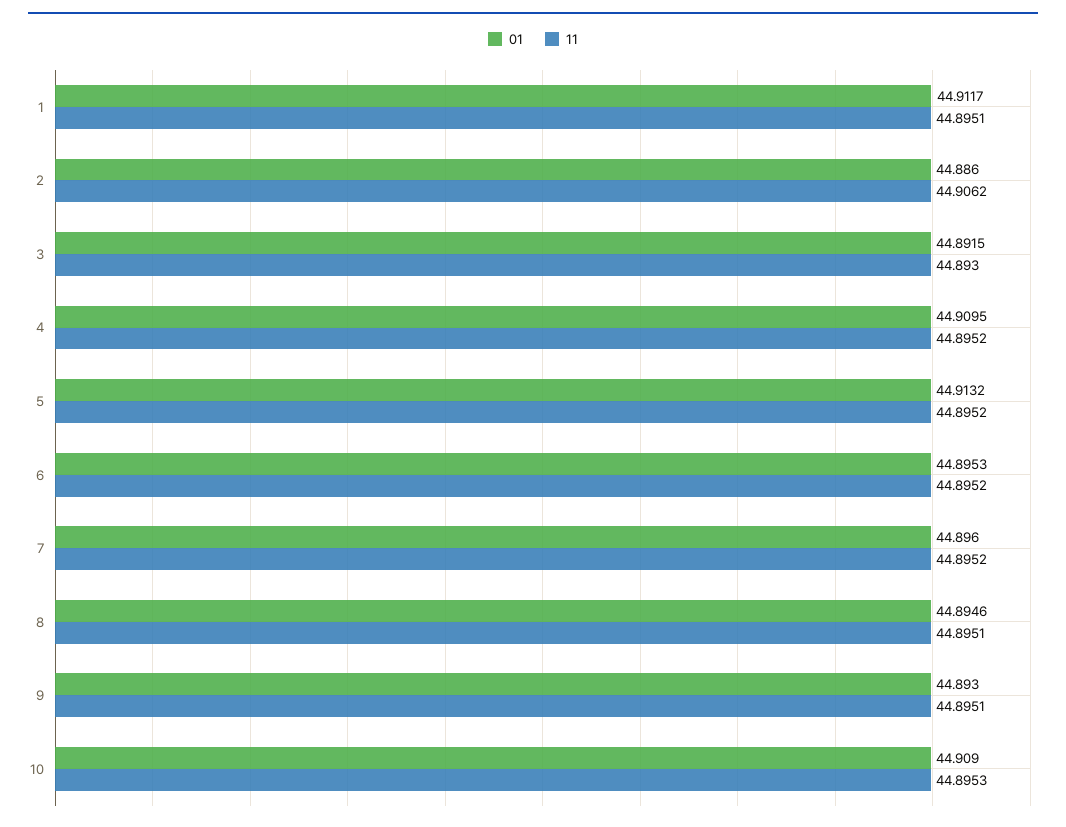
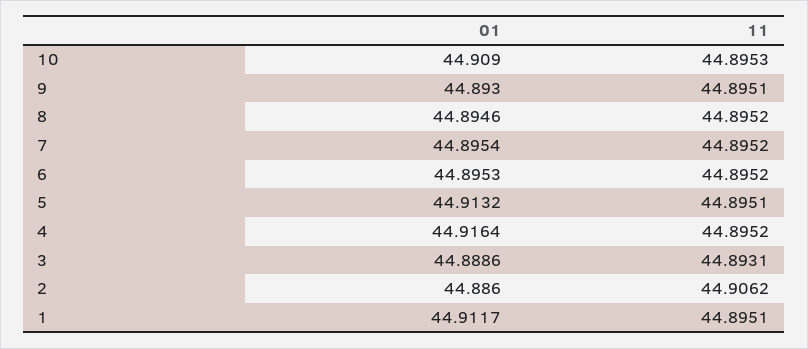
  {
    "01": {
      "1": 44.9117,
      "2": 44.886,
-     "3": 44.8915,
+     "3": 44.8886,
-     "4": 44.9095,
+     "4": 44.9164,
      "5": 44.9132,
      "6": 44.8953,
-     "7": 44.896,
+     "7": 44.8954,
      "8": 44.8946,
      "9": 44.893,
      "10": 44.909
    },
    "11": {
      "1": 44.8951,
      "2": 44.9062,
-     "3": 44.893,
+     "3": 44.8931,
      "4": 44.8952,
-     "5": 44.8952,
+     "5": 44.8951,
      "6": 44.8952,
      "7": 44.8952,
-     "8": 44.8951,
+     "8": 44.8952,
      "9": 44.8951,
      "10": 44.8953
    }
  }

